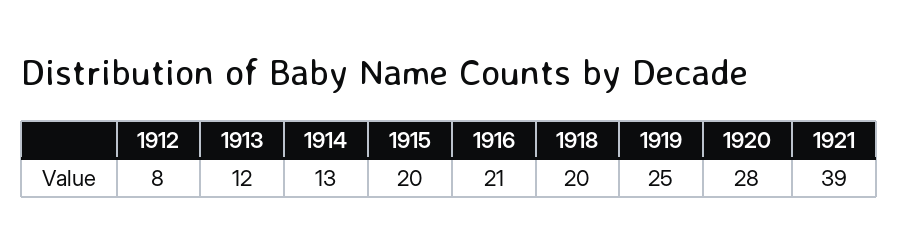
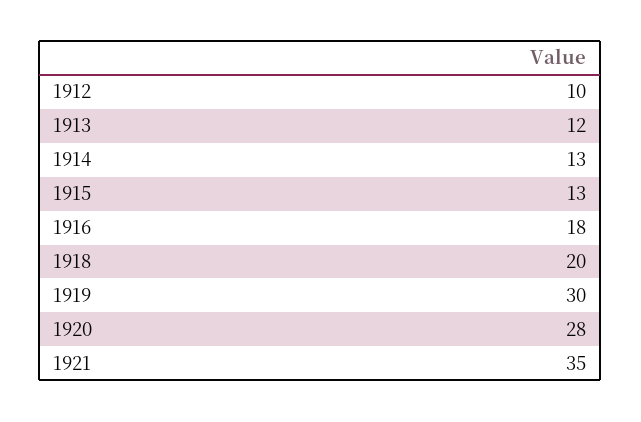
  {
-   "1912": 8,
+   "1912": 10,
    "1913": 12,
    "1914": 13,
-   "1915": 20,
+   "1915": 13,
-   "1916": 21,
+   "1916": 18,
    "1918": 20,
-   "1919": 25,
+   "1919": 30,
    "1920": 28,
-   "1921": 39
+   "1921": 35
  }

